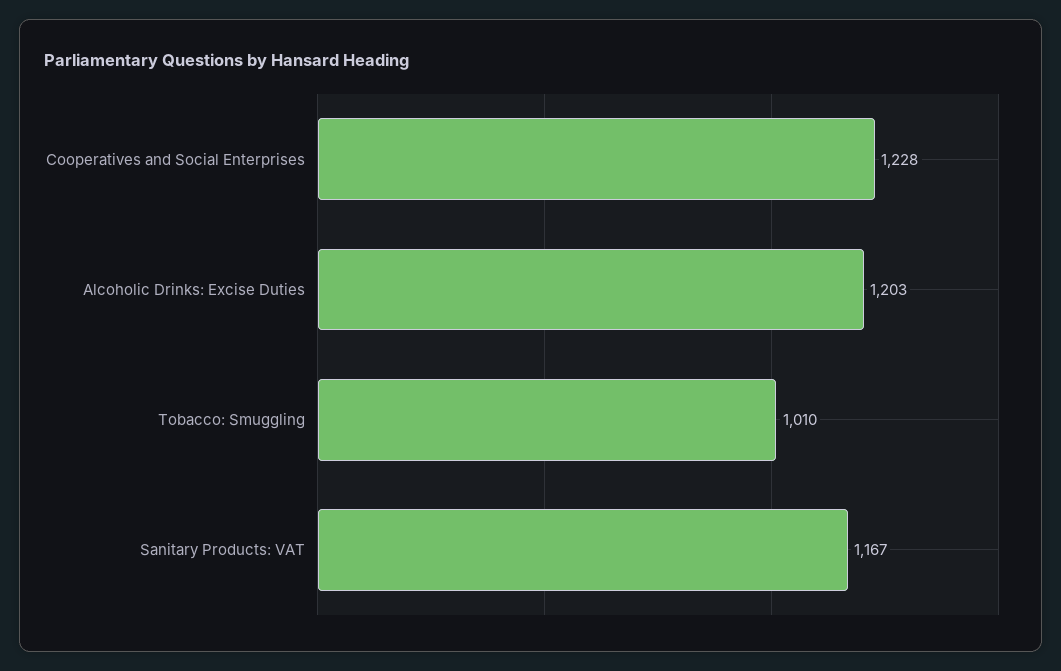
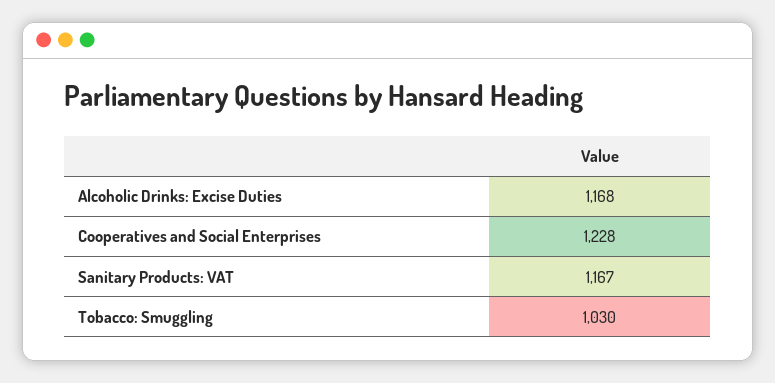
  {
    "Cooperatives and Social Enterprises": 1228,
-   "Alcoholic Drinks: Excise Duties": 1203,
+   "Alcoholic Drinks: Excise Duties": 1168,
-   "Tobacco: Smuggling": 1010,
+   "Tobacco: Smuggling": 1030,
    "Sanitary Products: VAT": 1167
  }

